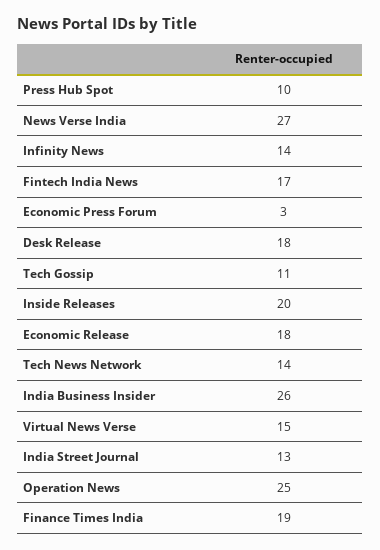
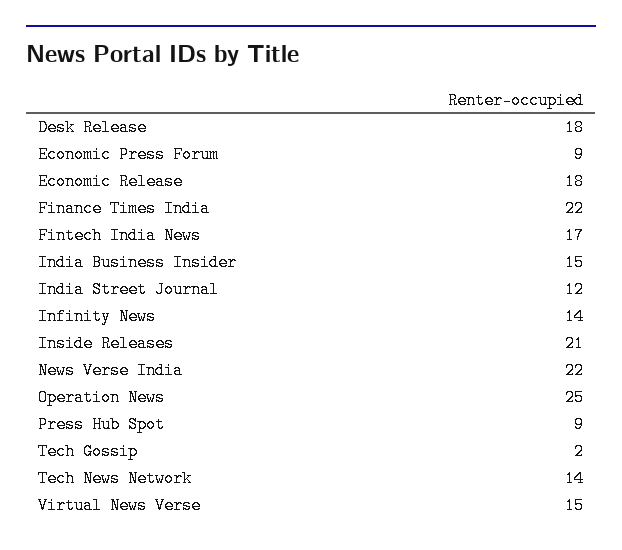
  {
-   "Press Hub Spot": 10,
+   "Press Hub Spot": 9,
-   "News Verse India": 27,
+   "News Verse India": 22,
    "Infinity News": 14,
    "Fintech India News": 17,
-   "Economic Press Forum": 3,
+   "Economic Press Forum": 9,
    "Desk Release": 18,
-   "Tech Gossip": 11,
+   "Tech Gossip": 2,
-   "Inside Releases": 20,
+   "Inside Releases": 21,
    "Economic Release": 18,
    "Tech News Network": 14,
-   "India Business Insider": 26,
+   "India Business Insider": 15,
    "Virtual News Verse": 15,
-   "India Street Journal": 13,
+   "India Street Journal": 12,
    "Operation News": 25,
-   "Finance Times India": 19
+   "Finance Times India": 22
  }

